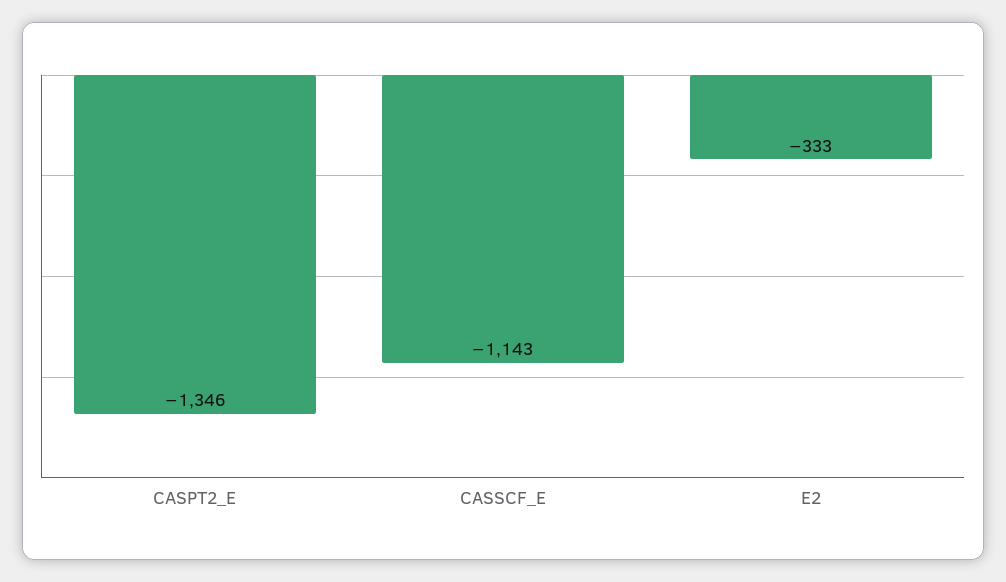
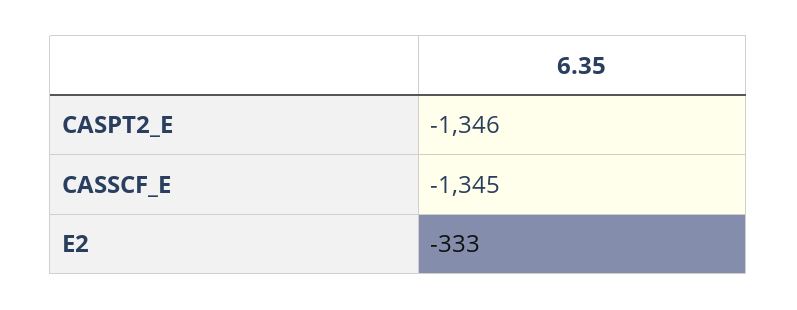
  {
    "CASPT2_E": -1346,
-   "CASSCF_E": -1143,
+   "CASSCF_E": -1345,
    "E2": -333
  }

